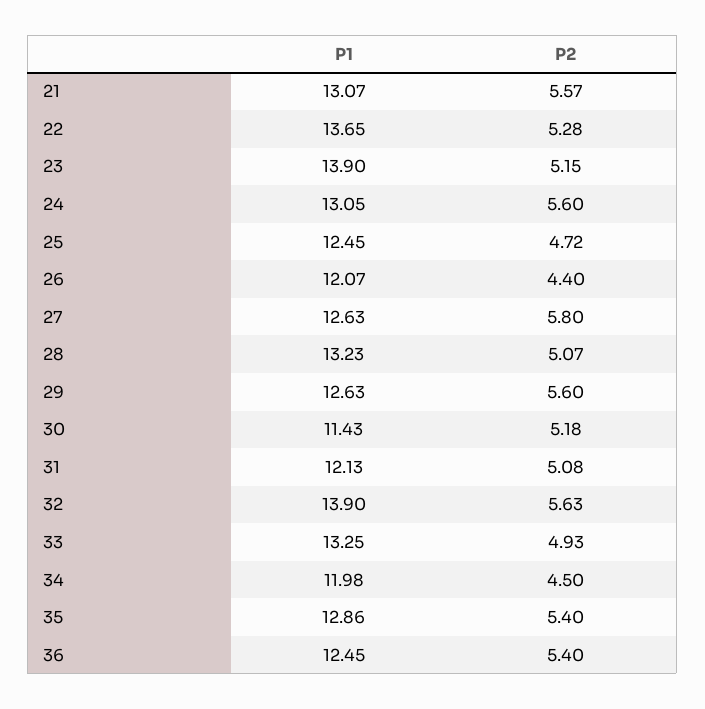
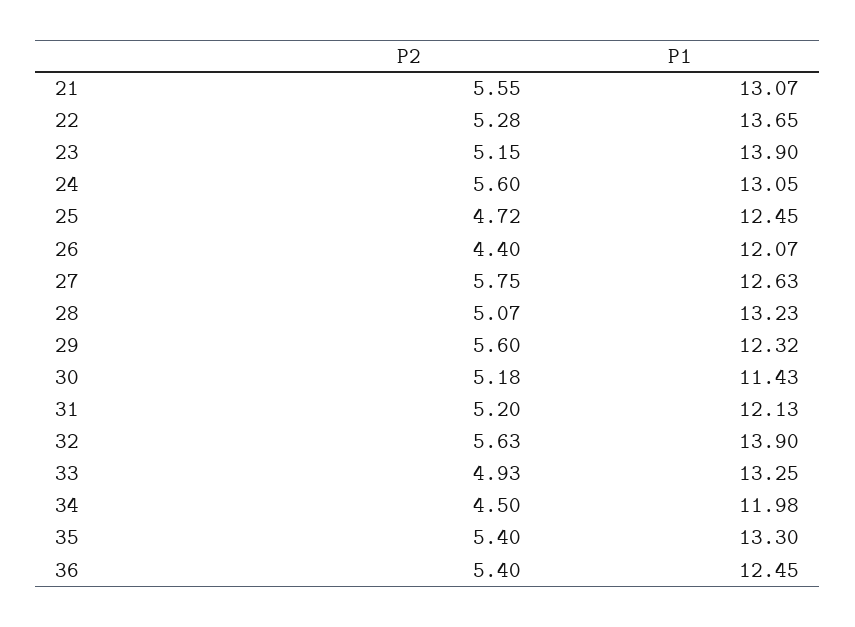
  {
    "P1": {
      "21": 13.07,
      "22": 13.65,
      "23": 13.9,
      "24": 13.05,
      "25": 12.45,
      "26": 12.07,
      "27": 12.63,
      "28": 13.23,
-     "29": 12.63,
+     "29": 12.32,
      "30": 11.43,
      "31": 12.13,
      "32": 13.9,
      "33": 13.25,
      "34": 11.98,
-     "35": 12.86,
+     "35": 13.3,
      "36": 12.45
    },
    "P2": {
-     "21": 5.57,
+     "21": 5.55,
      "22": 5.28,
      "23": 5.15,
      "24": 5.6,
      "25": 4.72,
      "26": 4.4,
-     "27": 5.8,
+     "27": 5.75,
      "28": 5.07,
      "29": 5.6,
      "30": 5.18,
-     "31": 5.08,
+     "31": 5.2,
      "32": 5.63,
      "33": 4.93,
      "34": 4.5,
      "35": 5.4,
      "36": 5.4
    }
  }

